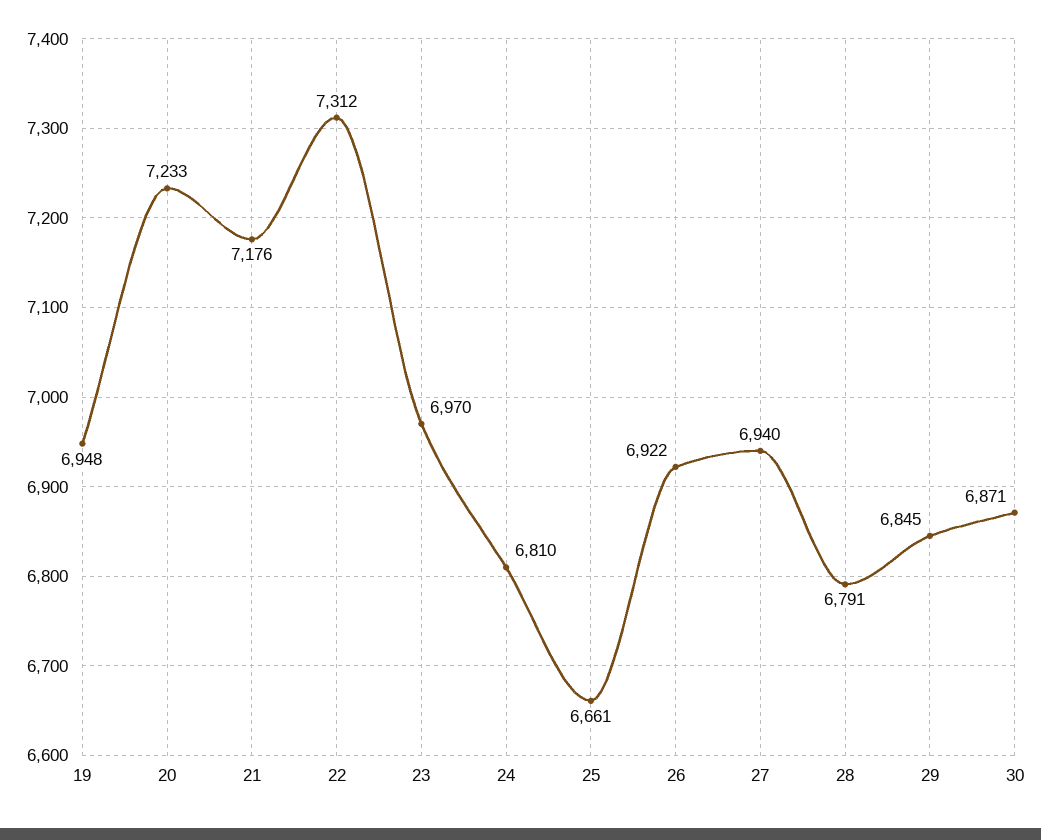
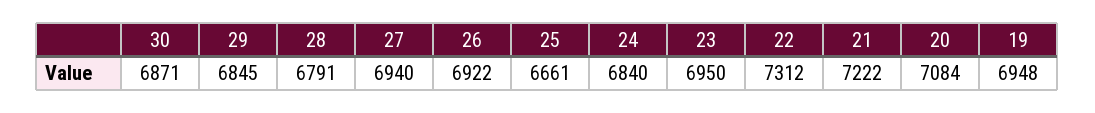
  {
    "19": 6948,
-   "20": 7233,
+   "20": 7084,
-   "21": 7176,
+   "21": 7222,
    "22": 7312,
-   "23": 6970,
+   "23": 6950,
-   "24": 6810,
+   "24": 6840,
    "25": 6661,
    "26": 6922,
    "27": 6940,
    "28": 6791,
    "29": 6845,
    "30": 6871
  }

